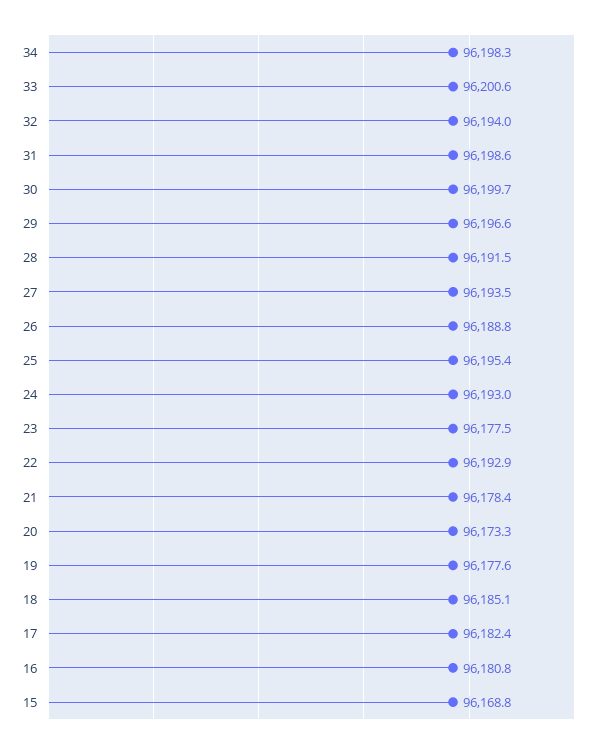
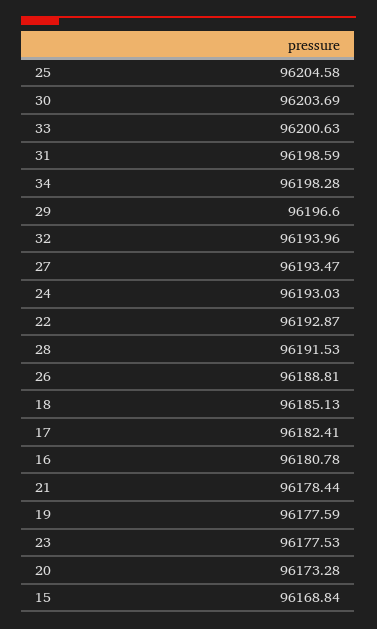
  {
    "34": 96198.28,
    "33": 96200.63,
    "32": 96193.96,
    "31": 96198.59,
-   "30": 96199.7,
+   "30": 96203.69,
    "29": 96196.6,
    "28": 96191.53,
    "27": 96193.47,
    "26": 96188.81,
-   "25": 96195.4,
+   "25": 96204.58,
    "24": 96193.03,
    "23": 96177.53,
    "22": 96192.87,
    "21": 96178.44,
    "20": 96173.28,
    "19": 96177.59,
    "18": 96185.13,
    "17": 96182.41,
    "16": 96180.78,
    "15": 96168.84
  }

